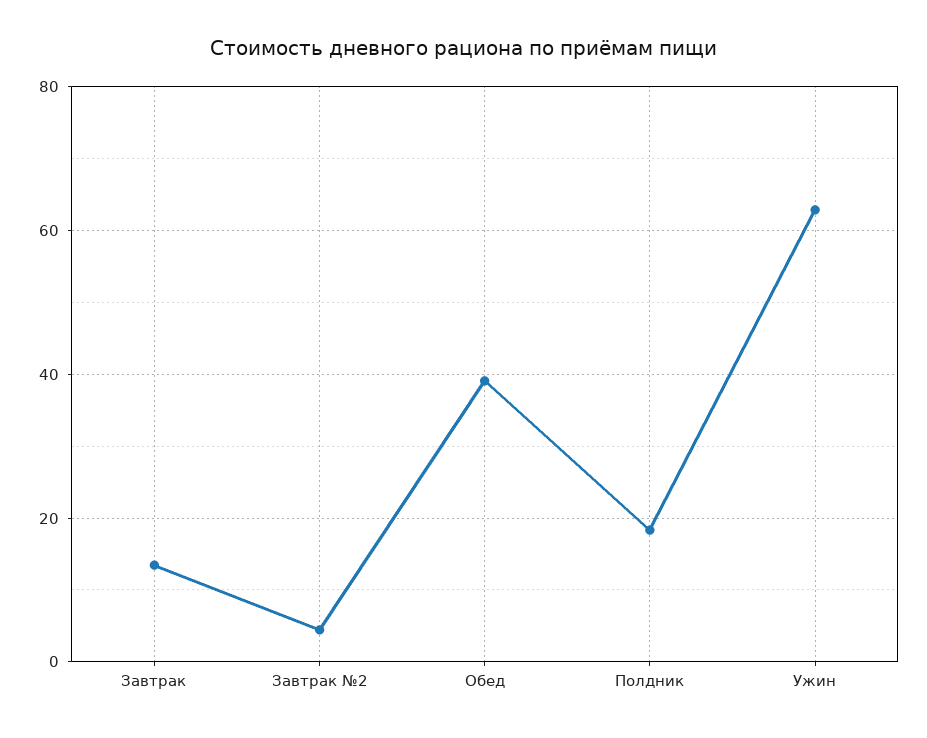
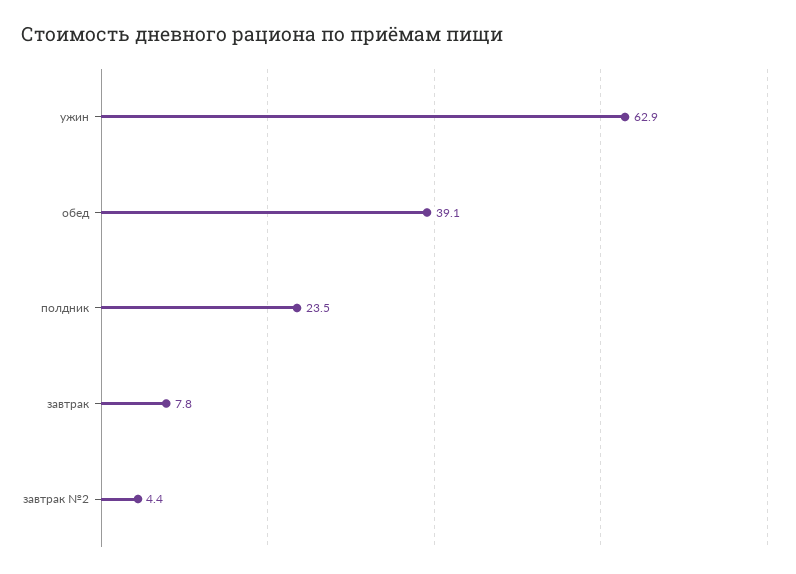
  {
-   "Завтрак": 14,
+   "Завтрак": 7.8,
    "Завтрак №2": 4.4,
    "Обед": 39.1,
-   "Полдник": 18,
+   "Полдник": 23.5,
    "Ужин": 62.9
  }

